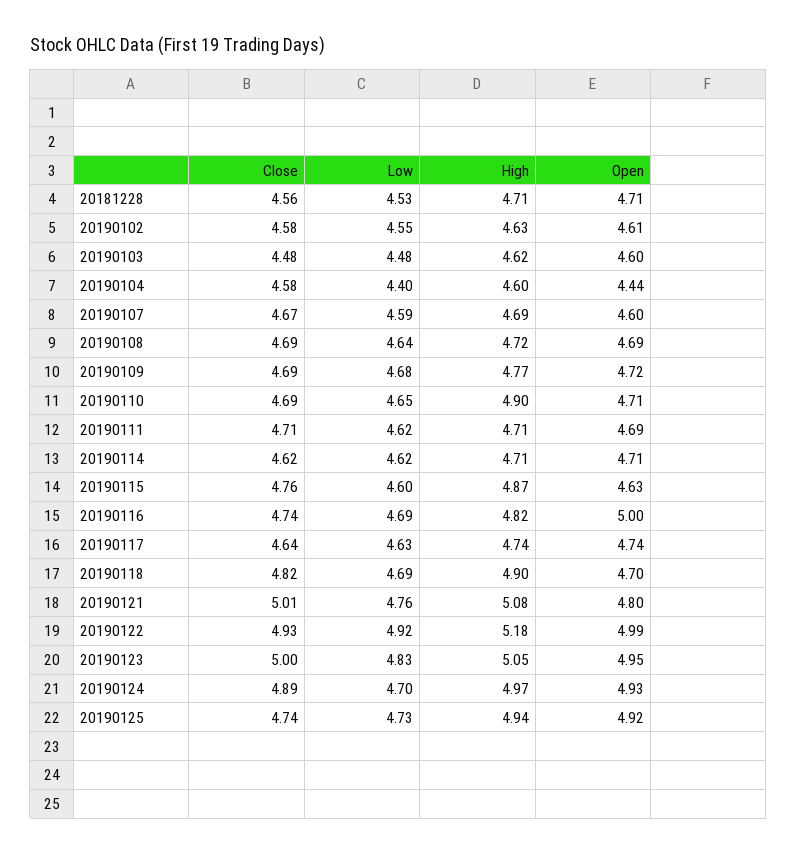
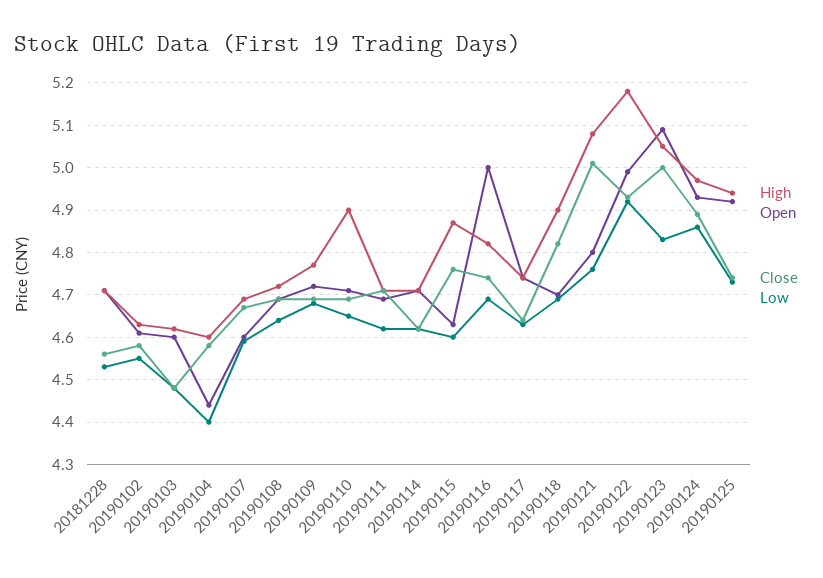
  {
    "Close": {
      "20181228": 4.56,
      "20190102": 4.58,
      "20190103": 4.48,
      "20190104": 4.58,
      "20190107": 4.67,
      "20190108": 4.69,
      "20190109": 4.69,
      "20190110": 4.69,
      "20190111": 4.71,
      "20190114": 4.62,
      "20190115": 4.76,
      "20190116": 4.74,
      "20190117": 4.64,
      "20190118": 4.82,
      "20190121": 5.01,
      "20190122": 4.93,
      "20190123": 5,
      "20190124": 4.89,
      "20190125": 4.74
    },
    "Low": {
      "20181228": 4.53,
      "20190102": 4.55,
      "20190103": 4.48,
      "20190104": 4.4,
      "20190107": 4.59,
      "20190108": 4.64,
      "20190109": 4.68,
      "20190110": 4.65,
      "20190111": 4.62,
      "20190114": 4.62,
      "20190115": 4.6,
      "20190116": 4.69,
      "20190117": 4.63,
      "20190118": 4.69,
      "20190121": 4.76,
      "20190122": 4.92,
      "20190123": 4.83,
-     "20190124": 4.7,
+     "20190124": 4.85,
      "20190125": 4.73
    },
    "High": {
      "20181228": 4.71,
      "20190102": 4.63,
      "20190103": 4.62,
      "20190104": 4.6,
      "20190107": 4.69,
      "20190108": 4.72,
      "20190109": 4.77,
      "20190110": 4.9,
      "20190111": 4.71,
      "20190114": 4.71,
      "20190115": 4.87,
      "20190116": 4.82,
      "20190117": 4.74,
      "20190118": 4.9,
      "20190121": 5.08,
      "20190122": 5.18,
      "20190123": 5.05,
      "20190124": 4.97,
      "20190125": 4.94
    },
    "Open": {
      "20181228": 4.71,
      "20190102": 4.61,
      "20190103": 4.6,
      "20190104": 4.44,
      "20190107": 4.6,
      "20190108": 4.69,
      "20190109": 4.72,
      "20190110": 4.71,
      "20190111": 4.69,
      "20190114": 4.71,
      "20190115": 4.63,
      "20190116": 5,
      "20190117": 4.74,
      "20190118": 4.7,
      "20190121": 4.8,
      "20190122": 4.99,
-     "20190123": 4.95,
+     "20190123": 5.1,
      "20190124": 4.93,
      "20190125": 4.92
    }
  }

